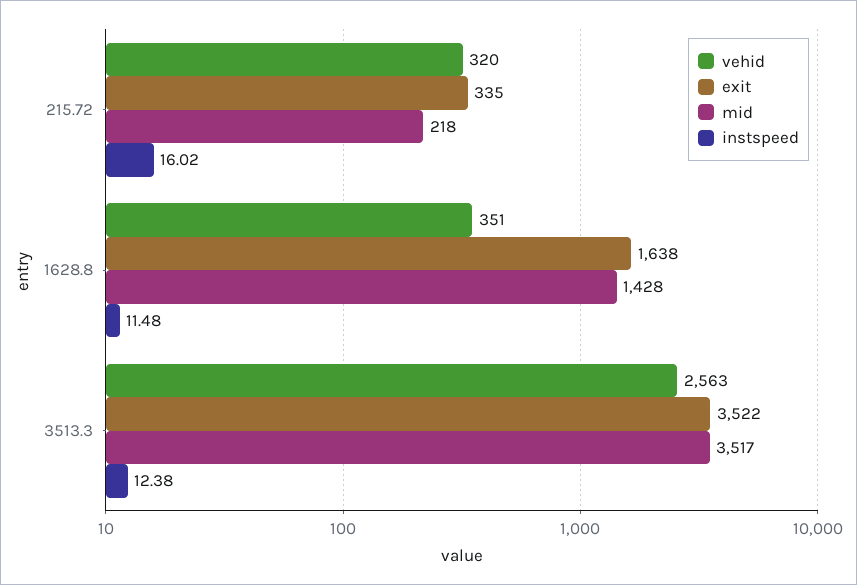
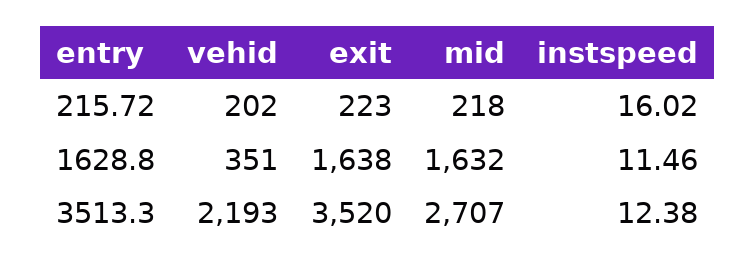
  {
    "vehid": {
-     "215.72": 320,
+     "215.72": 202,
      "1628.8": 351,
-     "3513.3": 2563
+     "3513.3": 2193
    },
    "exit": {
-     "215.72": 335,
+     "215.72": 223,
      "1628.8": 1638,
-     "3513.3": 3522
+     "3513.3": 3520
    },
    "mid": {
      "215.72": 218,
-     "1628.8": 1428,
+     "1628.8": 1632,
-     "3513.3": 3517
+     "3513.3": 2707
    },
    "instspeed": {
      "215.72": 16.02,
-     "1628.8": 11.48,
+     "1628.8": 11.46,
      "3513.3": 12.38
    }
  }

